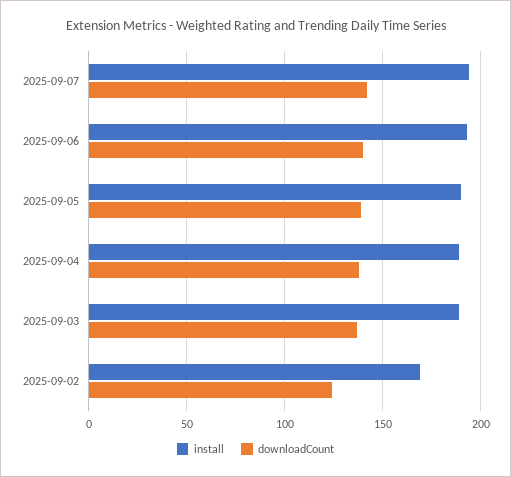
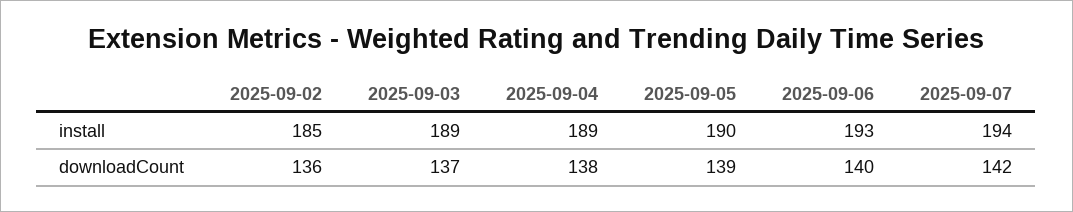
  {
    "install": {
      "2025-09-07": 194,
      "2025-09-06": 193,
      "2025-09-05": 190,
      "2025-09-04": 189,
      "2025-09-03": 189,
-     "2025-09-02": 170
+     "2025-09-02": 185
    },
    "downloadCount": {
      "2025-09-07": 142,
      "2025-09-06": 140,
      "2025-09-05": 139,
      "2025-09-04": 138,
      "2025-09-03": 137,
-     "2025-09-02": 125
+     "2025-09-02": 136
    }
  }

